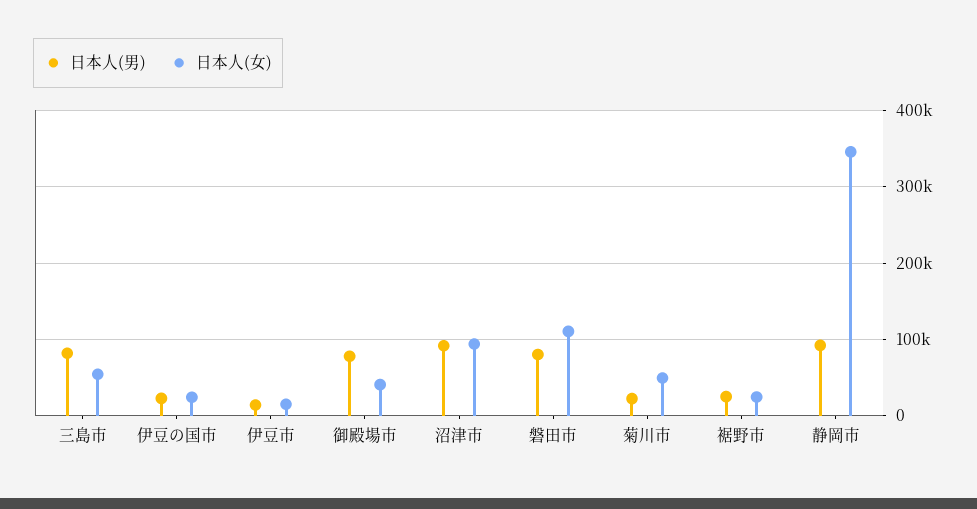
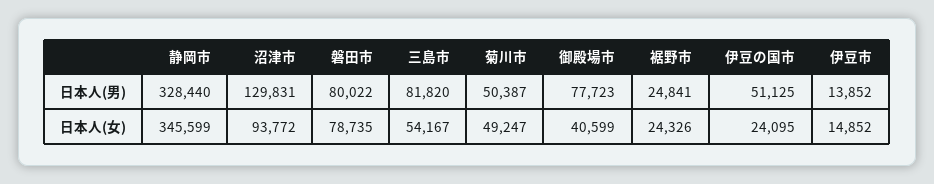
  {
    "日本人(男)": {
      "三島市": 81820,
-     "伊豆の国市": 20000,
+     "伊豆の国市": 51125,
      "伊豆市": 13852,
      "御殿場市": 77723,
-     "沼津市": 90000,
+     "沼津市": 129831,
      "磐田市": 80022,
-     "菊川市": 20000,
+     "菊川市": 50387,
      "裾野市": 24841,
-     "静岡市": 90000
+     "静岡市": 328440
    },
    "日本人(女)": {
      "三島市": 54167,
      "伊豆の国市": 24095,
      "伊豆市": 14852,
      "御殿場市": 40599,
      "沼津市": 93772,
-     "磐田市": 110000,
+     "磐田市": 78735,
      "菊川市": 49247,
      "裾野市": 24326,
      "静岡市": 345599
    }
  }

